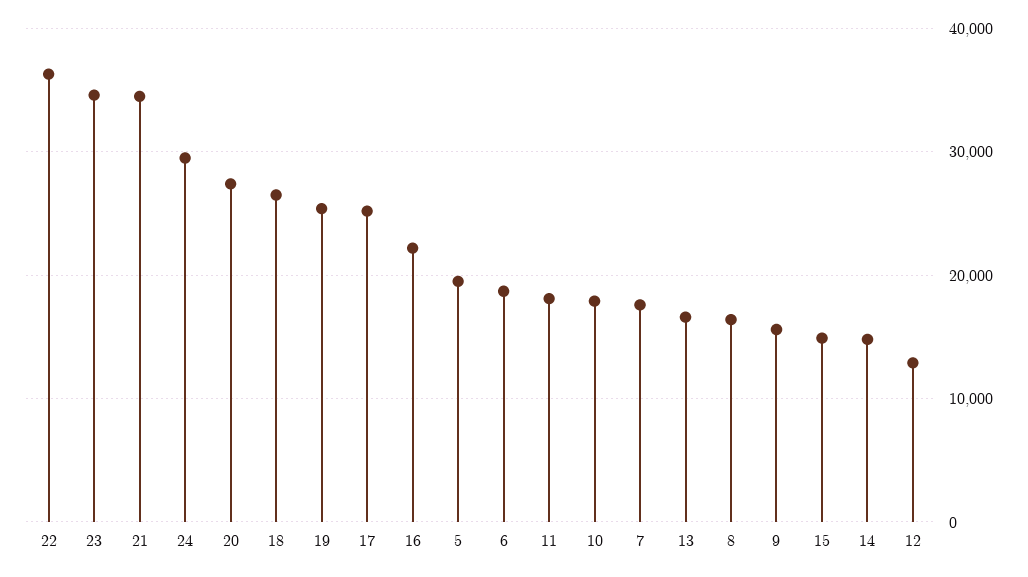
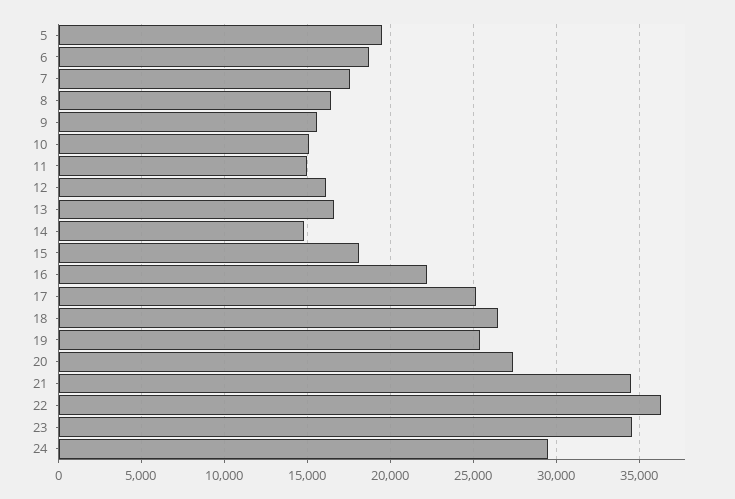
  {
    "22": 36500,
    "23": 34500,
    "21": 34500,
    "24": 29500,
    "20": 27500,
    "18": 26500,
    "19": 25500,
    "17": 25000,
    "16": 22000,
    "5": 19500,
    "6": 18500,
-   "11": 18000,
+   "11": 15000,
-   "10": 18000,
+   "10": 15000,
    "7": 17500,
    "13": 16500,
    "8": 16500,
    "9": 15500,
-   "15": 15000,
+   "15": 18000,
    "14": 15000,
-   "12": 13000
+   "12": 16000
  }

